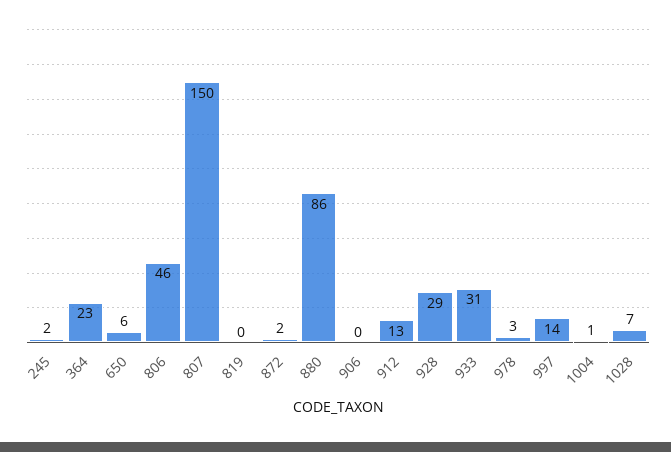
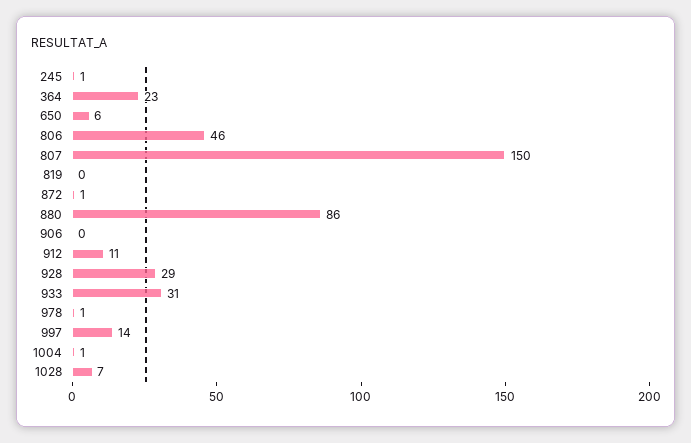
  {
-   "245": 2,
+   "245": 1,
    "364": 23,
    "650": 6,
    "806": 46,
    "807": 150,
    "819": 0,
-   "872": 2,
+   "872": 1,
    "880": 86,
    "906": 0,
-   "912": 13,
+   "912": 11,
    "928": 29,
    "933": 31,
-   "978": 3,
+   "978": 1,
    "997": 14,
    "1004": 1,
    "1028": 7
  }

